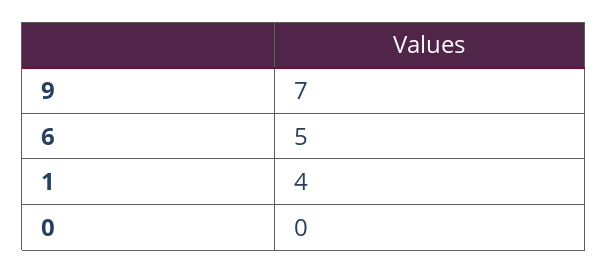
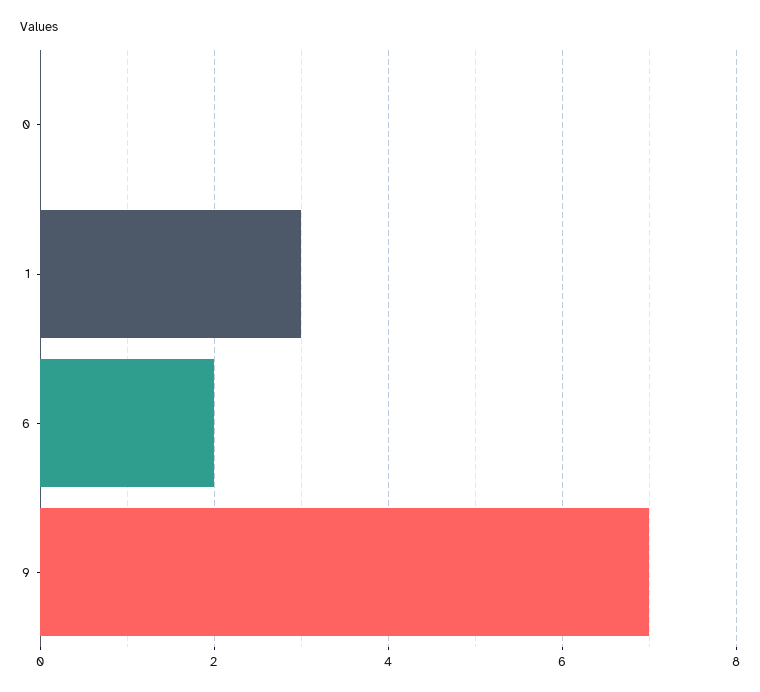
  {
    "9": 7,
-   "6": 5,
+   "6": 2,
-   "1": 4,
+   "1": 3,
    "0": 0
  }

